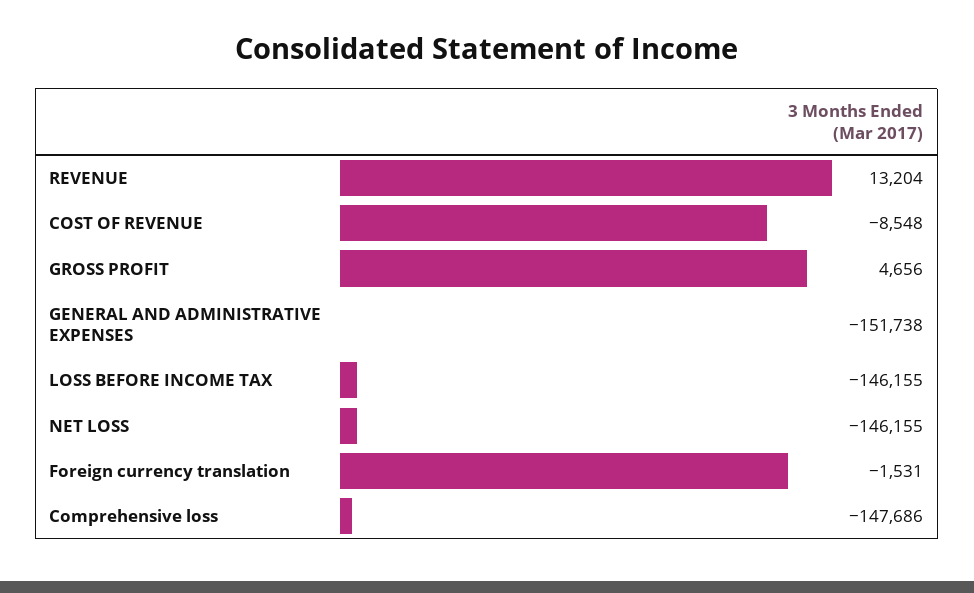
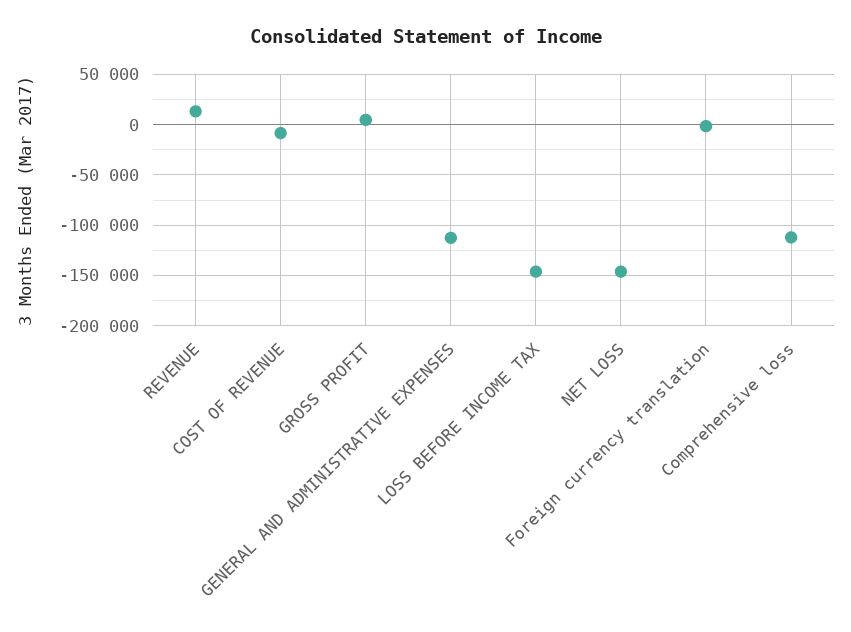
  {
    "REVENUE": 13204,
    "COST OF REVENUE": -8548,
    "GROSS PROFIT": 4656,
-   "GENERAL AND ADMINISTRATIVE EXPENSES": -151738,
+   "GENERAL AND ADMINISTRATIVE EXPENSES": -110000,
    "LOSS BEFORE INCOME TAX": -146155,
    "NET LOSS": -146155,
    "Foreign currency translation": -1531,
-   "Comprehensive loss": -147686
+   "Comprehensive loss": -110000
  }

